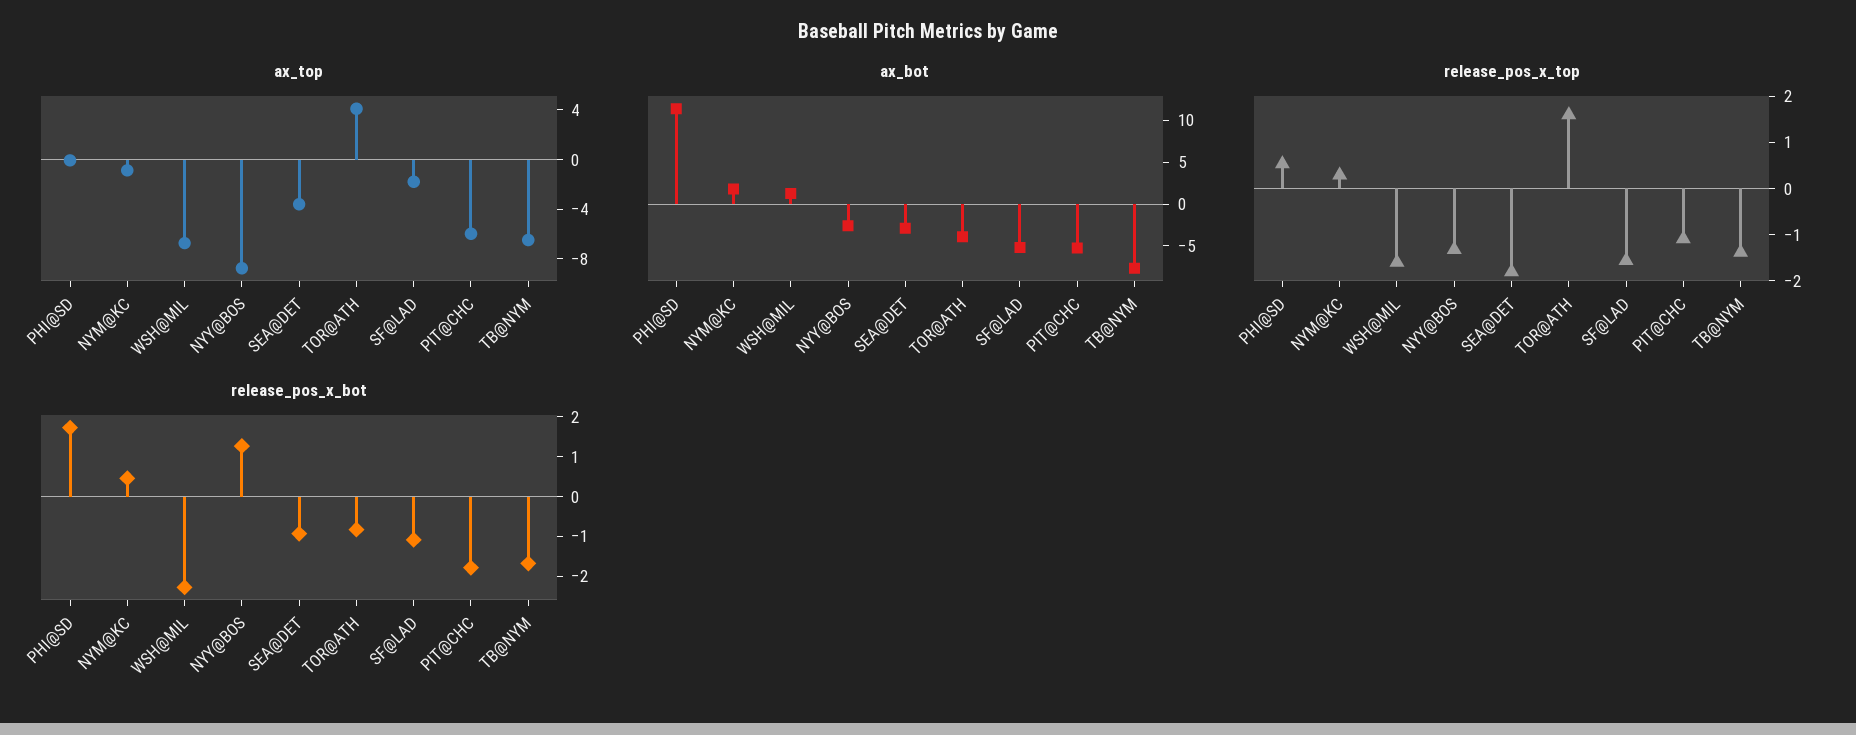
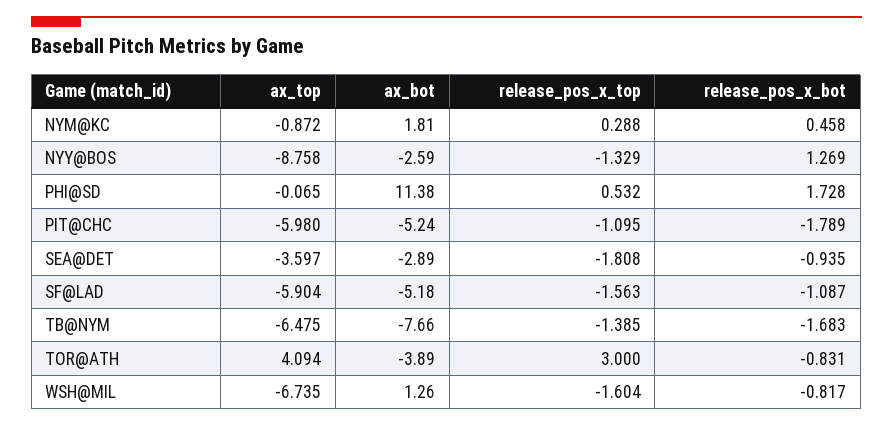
  {
    "ax_top": {
      "PHI@SD": -0.065,
      "NYM@KC": -0.872,
      "WSH@MIL": -6.735,
      "NYY@BOS": -8.758,
      "SEA@DET": -3.597,
      "TOR@ATH": 4.094,
-     "SF@LAD": -2,
+     "SF@LAD": -5.904,
      "PIT@CHC": -5.98,
      "TB@NYM": -6.475
    },
    "ax_bot": {
      "PHI@SD": 11.38,
      "NYM@KC": 1.81,
      "WSH@MIL": 1.26,
      "NYY@BOS": -2.59,
      "SEA@DET": -2.89,
      "TOR@ATH": -3.89,
      "SF@LAD": -5.18,
      "PIT@CHC": -5.24,
      "TB@NYM": -7.66
    },
    "release_pos_x_top": {
      "PHI@SD": 0.532,
      "NYM@KC": 0.288,
      "WSH@MIL": -1.604,
      "NYY@BOS": -1.329,
      "SEA@DET": -1.808,
-     "TOR@ATH": 1.6,
+     "TOR@ATH": 3,
      "SF@LAD": -1.563,
      "PIT@CHC": -1.095,
      "TB@NYM": -1.385
    },
    "release_pos_x_bot": {
      "PHI@SD": 1.728,
      "NYM@KC": 0.458,
-     "WSH@MIL": -2.25,
+     "WSH@MIL": -0.817,
      "NYY@BOS": 1.269,
      "SEA@DET": -0.935,
      "TOR@ATH": -0.831,
      "SF@LAD": -1.087,
      "PIT@CHC": -1.789,
      "TB@NYM": -1.683
    }
  }

